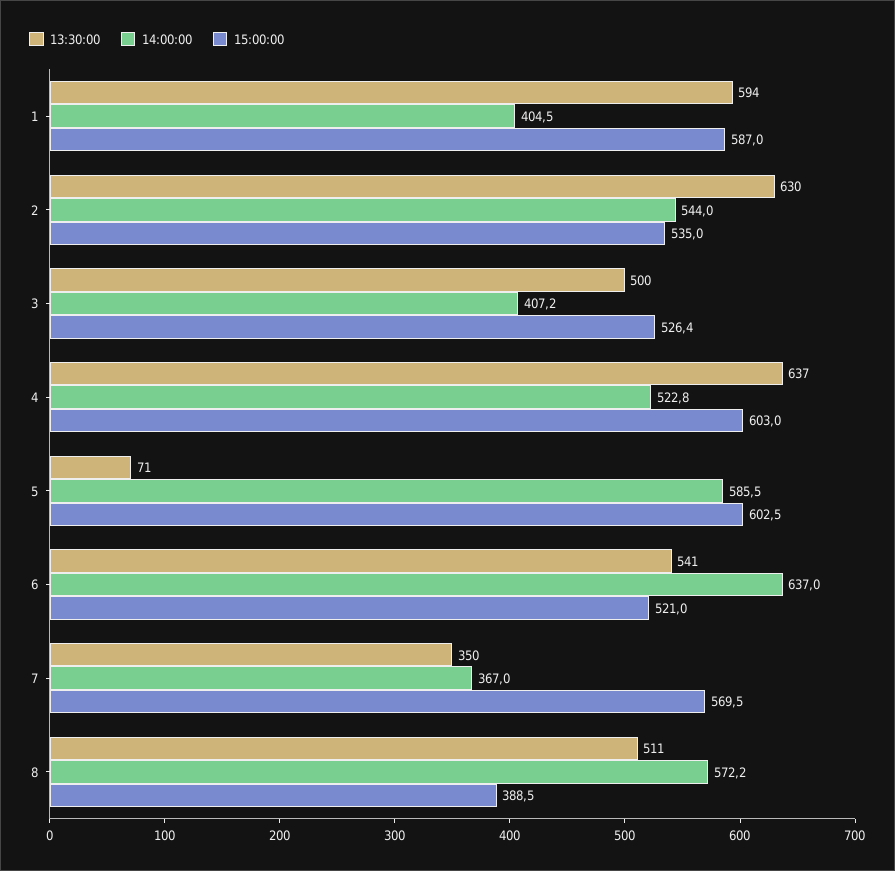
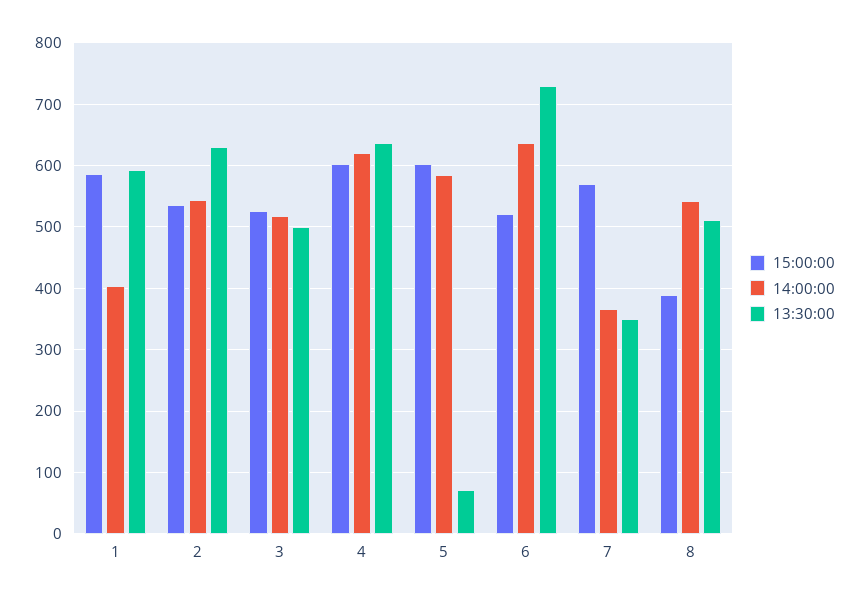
  {
    "13:30:00": {
      "1": 594,
      "2": 630,
      "3": 500,
      "4": 637,
      "5": 71,
-     "6": 541,
+     "6": 730,
      "7": 350,
      "8": 511
    },
    "14:00:00": {
      "1": 404.5,
      "2": 544,
-     "3": 407.2,
+     "3": 520,
-     "4": 522.8,
+     "4": 620,
      "5": 585.5,
      "6": 637,
      "7": 367,
-     "8": 572.2
+     "8": 540
    },
    "15:00:00": {
      "1": 587,
      "2": 535,
      "3": 526.4,
      "4": 603,
      "5": 602.5,
      "6": 521,
      "7": 569.5,
      "8": 388.5
    }
  }

